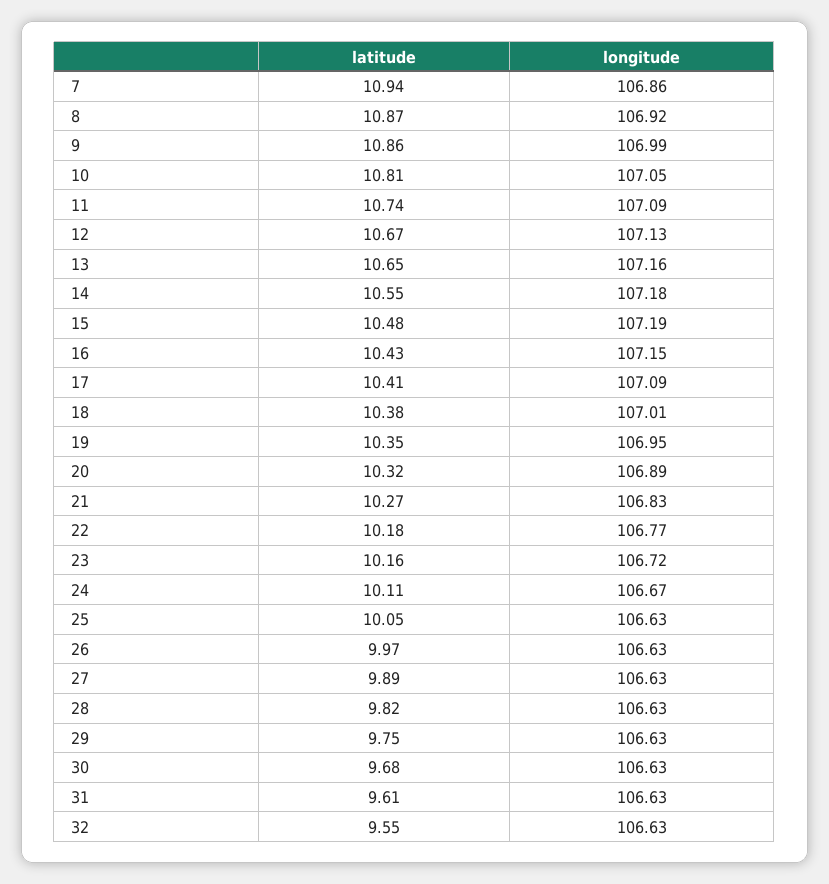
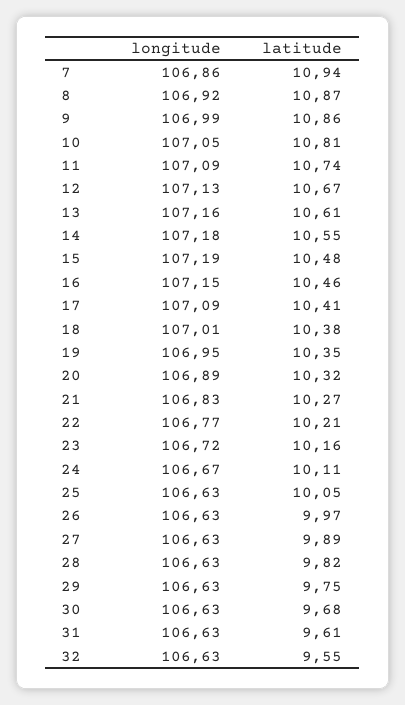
  {
    "latitude": {
      "7": 10.94,
      "8": 10.87,
      "9": 10.86,
      "10": 10.81,
      "11": 10.74,
      "12": 10.67,
-     "13": 10.65,
+     "13": 10.61,
      "14": 10.55,
      "15": 10.48,
-     "16": 10.43,
+     "16": 10.46,
      "17": 10.41,
      "18": 10.38,
      "19": 10.35,
      "20": 10.32,
      "21": 10.27,
-     "22": 10.18,
+     "22": 10.21,
      "23": 10.16,
      "24": 10.11,
      "25": 10.05,
      "26": 9.97,
      "27": 9.89,
      "28": 9.82,
      "29": 9.75,
      "30": 9.68,
      "31": 9.61,
      "32": 9.55
    },
    "longitude": {
      "7": 106.86,
      "8": 106.92,
      "9": 106.99,
      "10": 107.05,
      "11": 107.09,
      "12": 107.13,
      "13": 107.16,
      "14": 107.18,
      "15": 107.19,
      "16": 107.15,
      "17": 107.09,
      "18": 107.01,
      "19": 106.95,
      "20": 106.89,
      "21": 106.83,
      "22": 106.77,
      "23": 106.72,
      "24": 106.67,
      "25": 106.63,
      "26": 106.63,
      "27": 106.63,
      "28": 106.63,
      "29": 106.63,
      "30": 106.63,
      "31": 106.63,
      "32": 106.63
    }
  }

